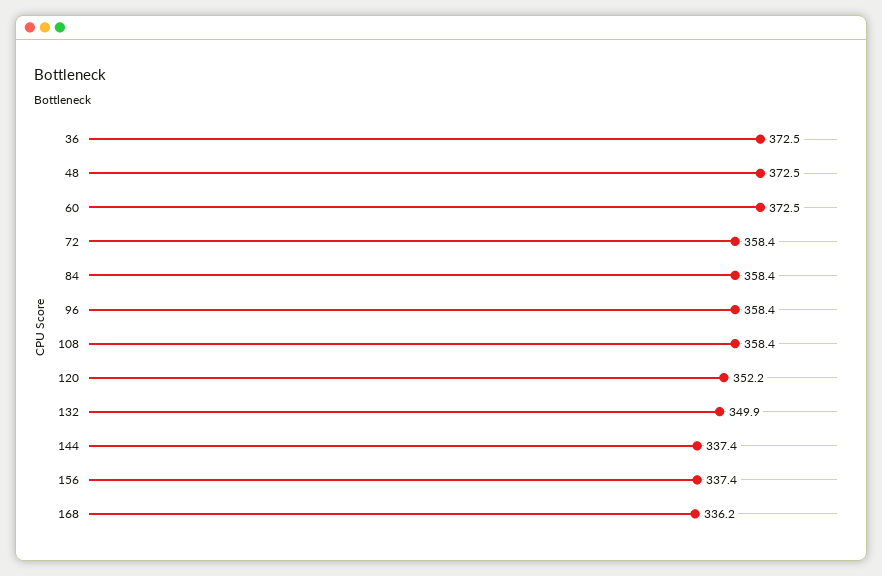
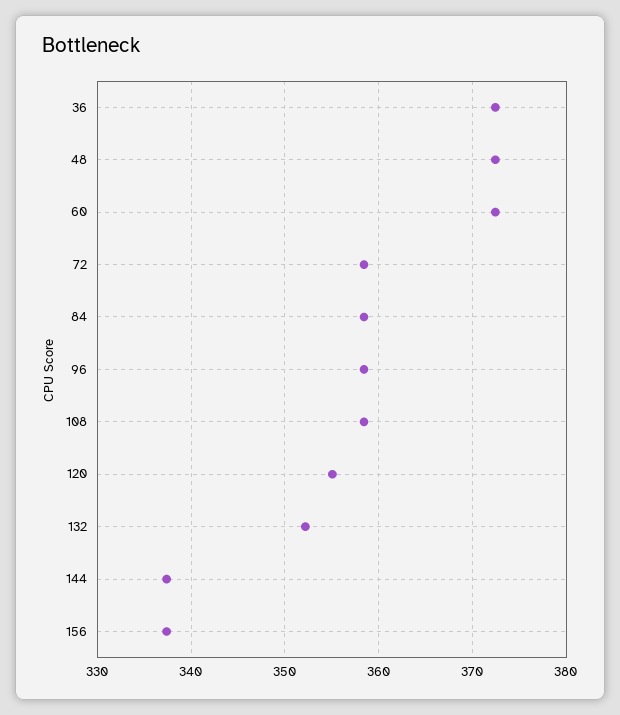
  {
    "36": 372.5,
    "48": 372.5,
    "60": 372.5,
    "72": 358.4,
    "84": 358.4,
    "96": 358.4,
    "108": 358.4,
-   "120": 352.2,
+   "120": 355,
-   "132": 349.9,
+   "132": 352,
    "144": 337.4,
-   "156": 337.4,
+   "156": 337.4
-   "168": 336.2
  }

